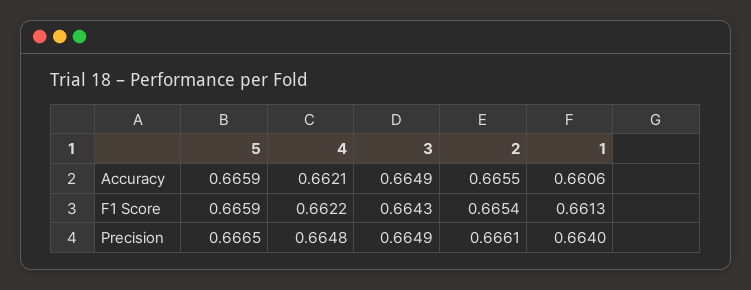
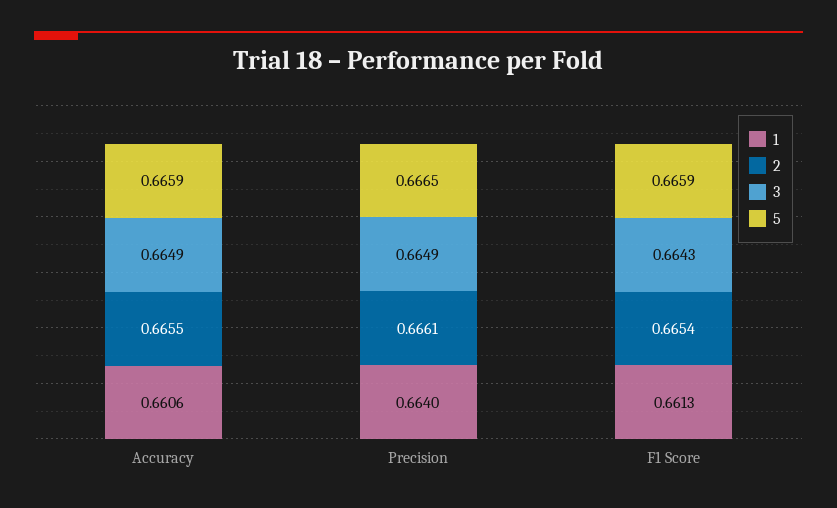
  {
    "5": {
      "Accuracy": 0.6659,
      "F1 Score": 0.6659,
      "Precision": 0.6665
    },
-   "4": {
-     "Accuracy": 0.6621,
-     "F1 Score": 0.6622,
-     "Precision": 0.6648
-   },
    "3": {
      "Accuracy": 0.6649,
      "F1 Score": 0.6643,
      "Precision": 0.6649
    },
    "2": {
      "Accuracy": 0.6655,
      "F1 Score": 0.6654,
      "Precision": 0.6661
    },
    "1": {
      "Accuracy": 0.6606,
      "F1 Score": 0.6613,
      "Precision": 0.664
    }
  }

